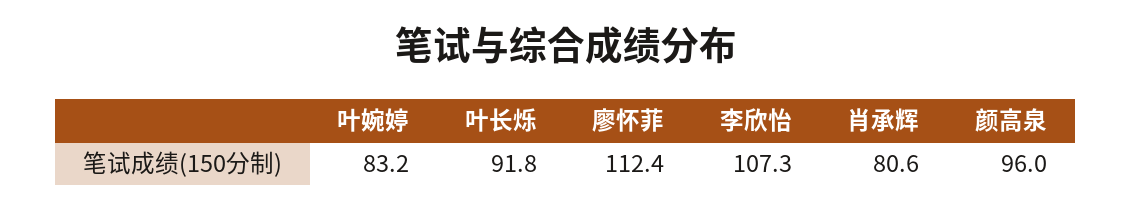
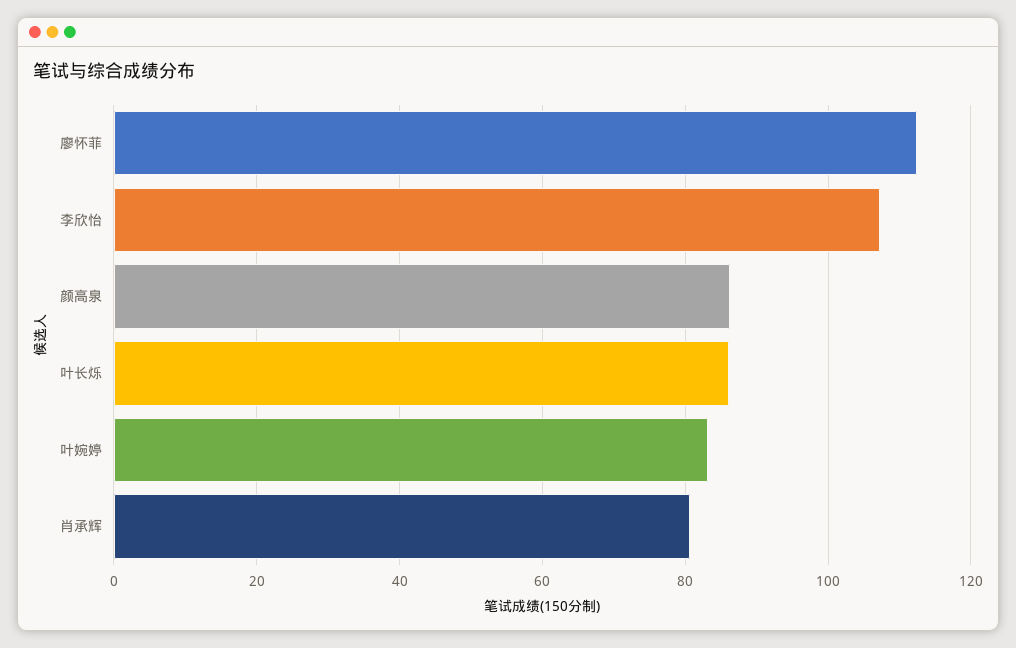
  {
    "叶婉婷": 83.2,
-   "叶长烁": 91.8,
+   "叶长烁": 86,
    "廖怀菲": 112.4,
    "李欣怡": 107.3,
    "肖承辉": 80.6,
-   "颜高泉": 96
+   "颜高泉": 86
  }

